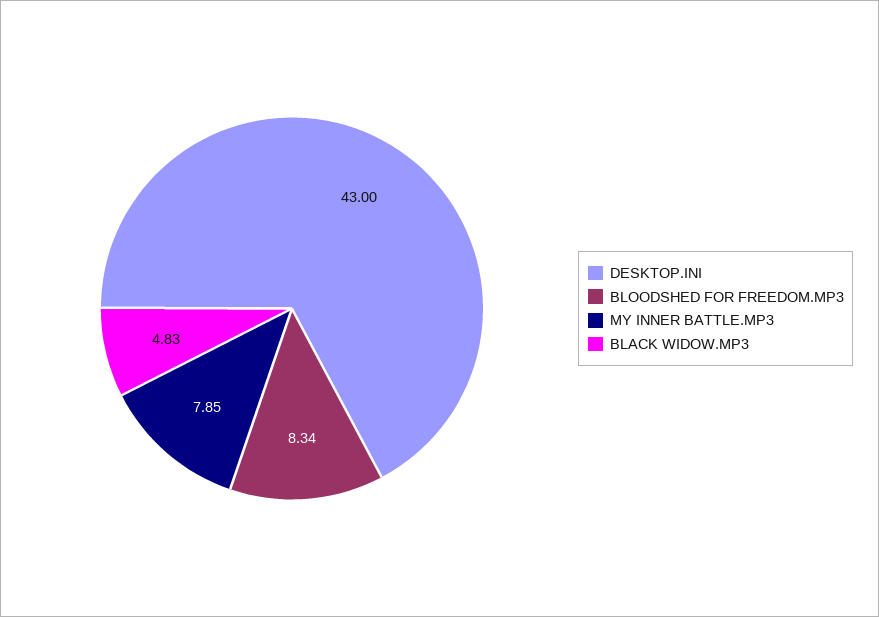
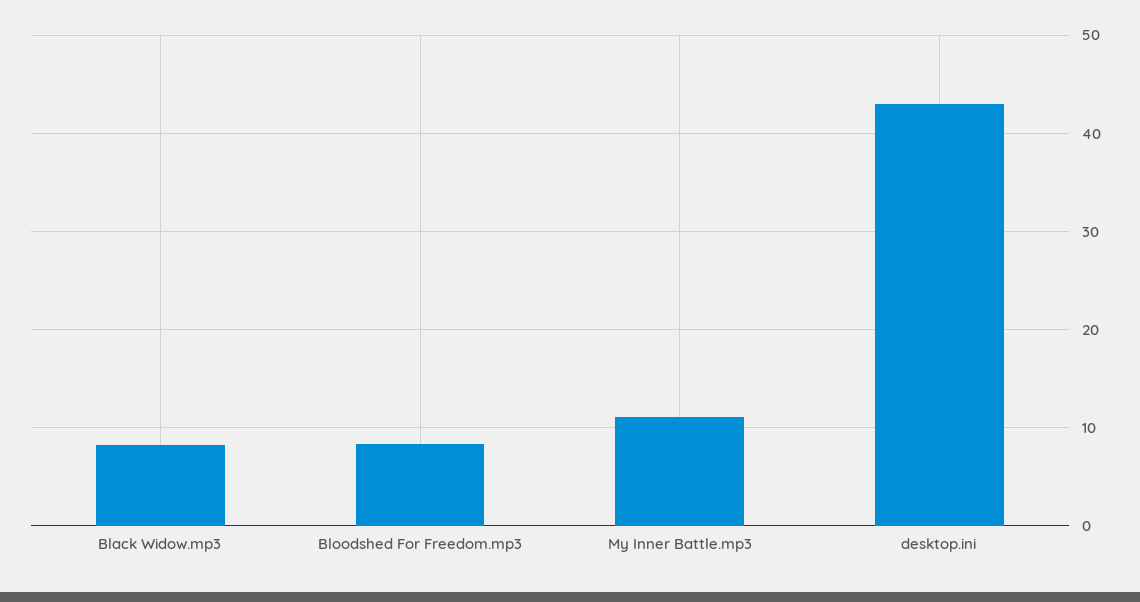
  {
    "DESKTOP.INI": 43,
    "BLOODSHED FOR FREEDOM.MP3": 8.34,
-   "MY INNER BATTLE.MP3": 7.85,
+   "MY INNER BATTLE.MP3": 11,
-   "BLACK WIDOW.MP3": 4.83
+   "BLACK WIDOW.MP3": 8
  }

